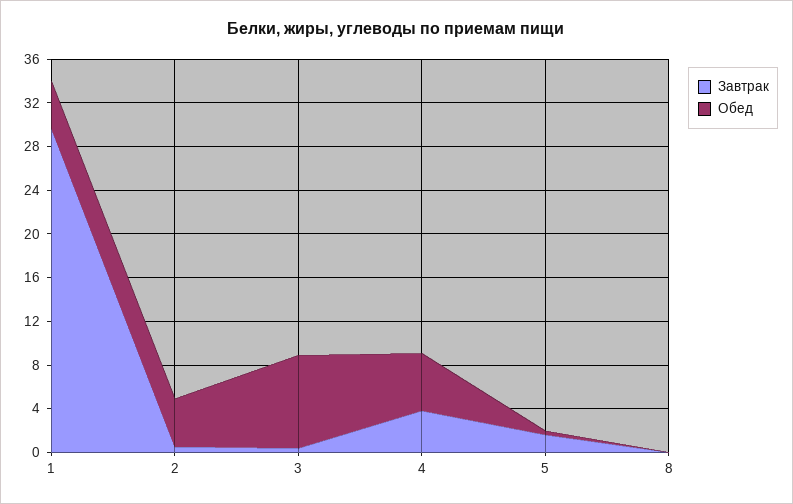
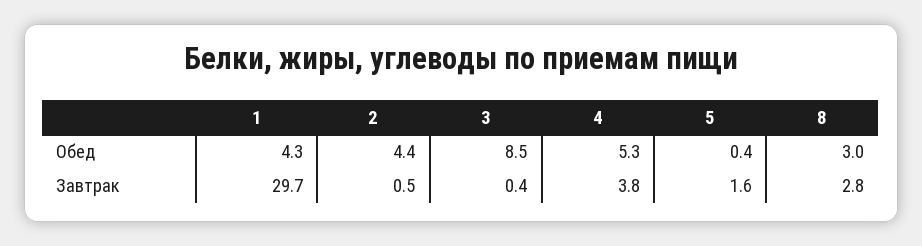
  {
    "Завтрак": {
      "1": 29.7,
      "2": 0.5,
      "3": 0.4,
      "4": 3.8,
      "5": 1.6,
-     "8": 0
+     "8": 2.8
    },
    "Обед": {
      "1": 4.3,
      "2": 4.4,
      "3": 8.5,
      "4": 5.3,
      "5": 0.4,
-     "8": 0
+     "8": 3
    }
  }

